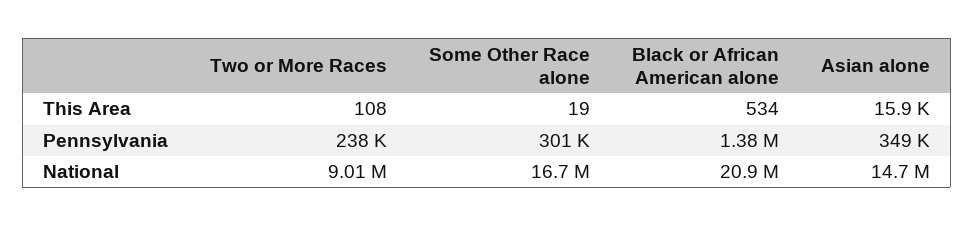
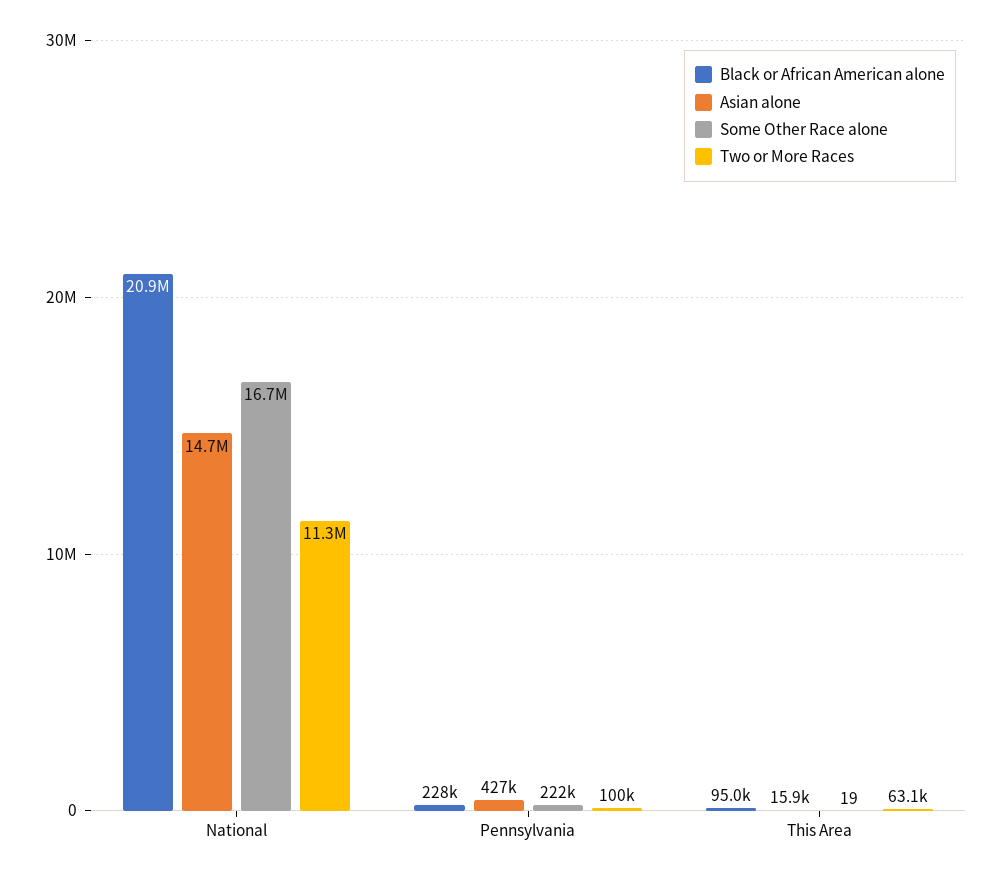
  {
    "Two or More Races": {
-     "This Area": 108,
+     "This Area": 63100,
-     "Pennsylvania": 238000,
+     "Pennsylvania": 100000,
-     "National": 9010000
+     "National": 11300000
    },
    "Some Other Race alone": {
      "This Area": 19,
-     "Pennsylvania": 301000,
+     "Pennsylvania": 222000,
      "National": 16700000
    },
    "Black or African American alone": {
-     "This Area": 534,
+     "This Area": 95000,
-     "Pennsylvania": 1380000,
+     "Pennsylvania": 228000,
      "National": 20900000
    },
    "Asian alone": {
      "This Area": 15900,
-     "Pennsylvania": 349000,
+     "Pennsylvania": 427000,
      "National": 14700000
    }
  }

